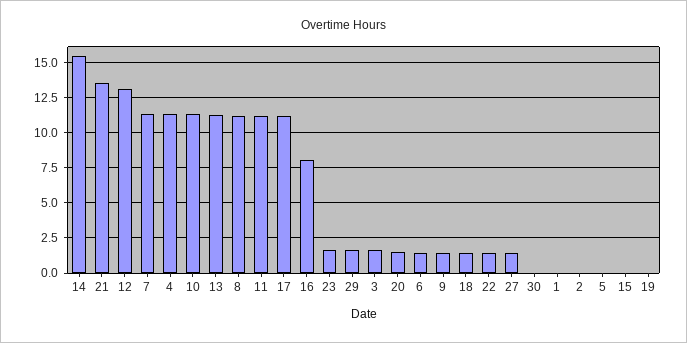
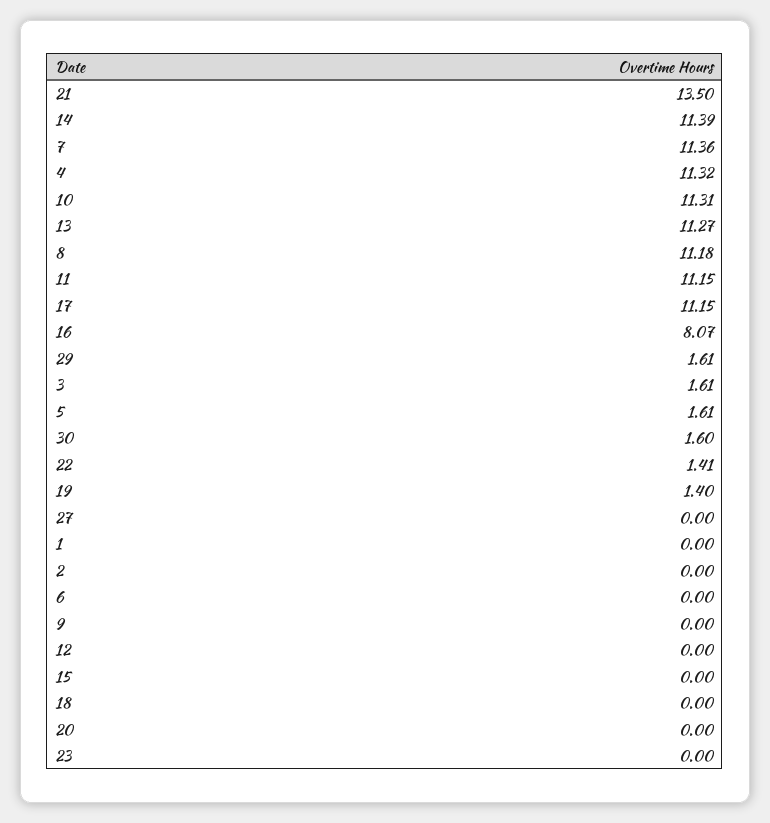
  {
-   "14": 15.5,
+   "14": 11.39,
    "21": 13.5,
-   "12": 13,
+   "12": 0,
    "7": 11.36,
    "4": 11.32,
    "10": 11.31,
    "13": 11.27,
    "8": 11.18,
    "11": 11.15,
    "17": 11.15,
    "16": 8.07,
-   "23": 1.5,
+   "23": 0,
    "29": 1.61,
    "3": 1.61,
-   "20": 1.5,
+   "20": 0,
-   "6": 1.5,
+   "6": 0,
-   "9": 1.5,
+   "9": 0,
-   "18": 1.5,
+   "18": 0,
    "22": 1.41,
-   "27": 1.5,
+   "27": 0,
-   "30": 0,
+   "30": 1.6,
    "1": 0,
    "2": 0,
-   "5": 0,
+   "5": 1.61,
    "15": 0,
-   "19": 0
+   "19": 1.4
  }

